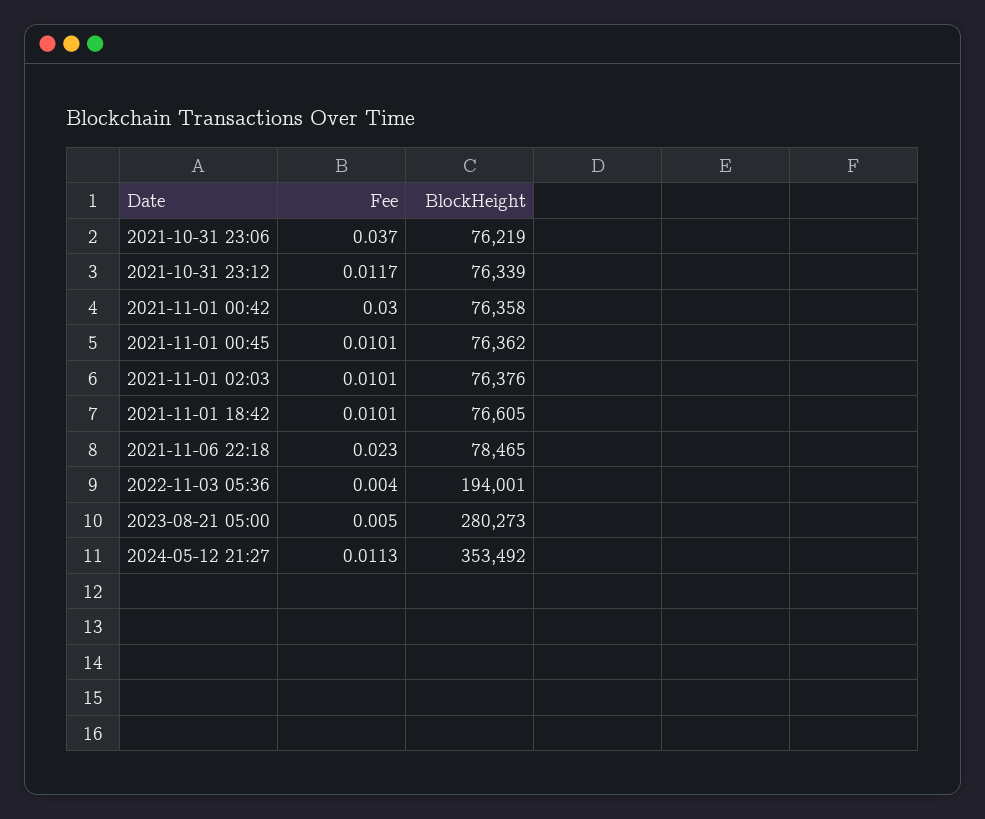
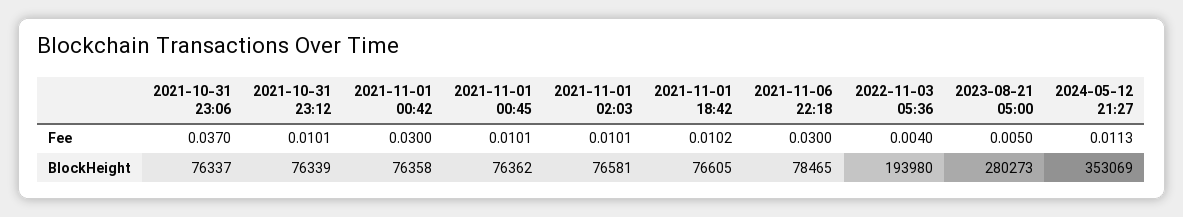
  {
    "Fee": {
      "2021-10-31 23:06": 0.037,
-     "2021-10-31 23:12": 0.0117,
+     "2021-10-31 23:12": 0.0101,
      "2021-11-01 00:42": 0.03,
      "2021-11-01 00:45": 0.0101,
      "2021-11-01 02:03": 0.0101,
-     "2021-11-01 18:42": 0.0101,
+     "2021-11-01 18:42": 0.0102,
-     "2021-11-06 22:18": 0.023,
+     "2021-11-06 22:18": 0.03,
      "2022-11-03 05:36": 0.004,
      "2023-08-21 05:00": 0.005,
      "2024-05-12 21:27": 0.0113
    },
    "BlockHeight": {
-     "2021-10-31 23:06": 76219,
+     "2021-10-31 23:06": 76337,
      "2021-10-31 23:12": 76339,
      "2021-11-01 00:42": 76358,
      "2021-11-01 00:45": 76362,
-     "2021-11-01 02:03": 76376,
+     "2021-11-01 02:03": 76581,
      "2021-11-01 18:42": 76605,
      "2021-11-06 22:18": 78465,
-     "2022-11-03 05:36": 194001,
+     "2022-11-03 05:36": 193980,
      "2023-08-21 05:00": 280273,
-     "2024-05-12 21:27": 353492
+     "2024-05-12 21:27": 353069
    }
  }

